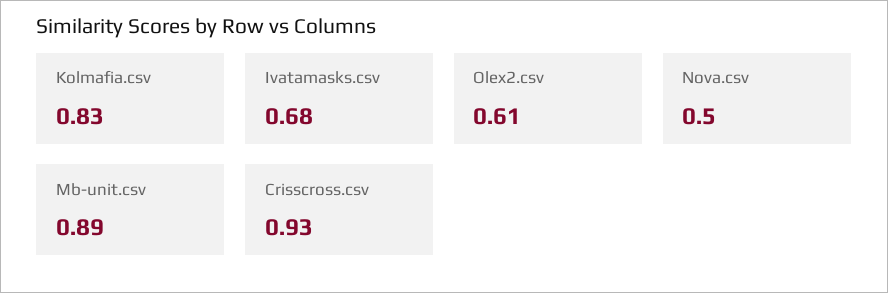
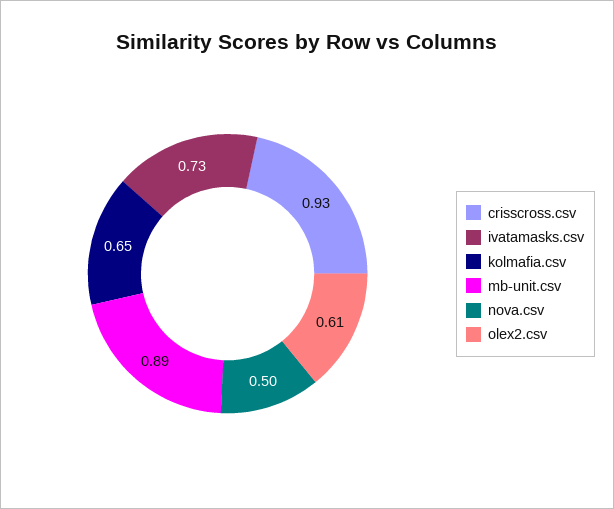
  {
-   "Kolmafia.csv": 0.83,
+   "Kolmafia.csv": 0.65,
-   "Ivatamasks.csv": 0.68,
+   "Ivatamasks.csv": 0.73,
    "Olex2.csv": 0.61,
    "Nova.csv": 0.5,
    "Mb-unit.csv": 0.89,
    "Crisscross.csv": 0.93
  }

